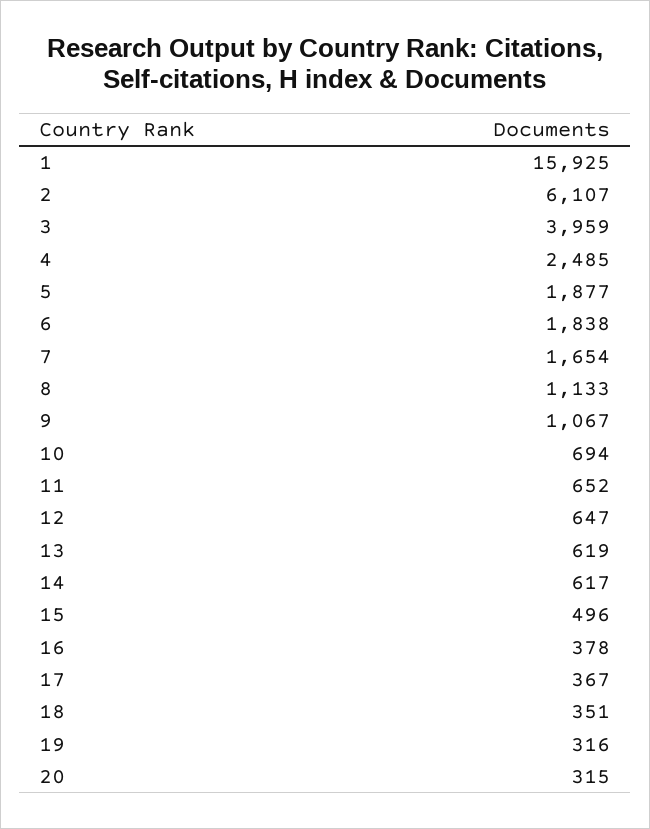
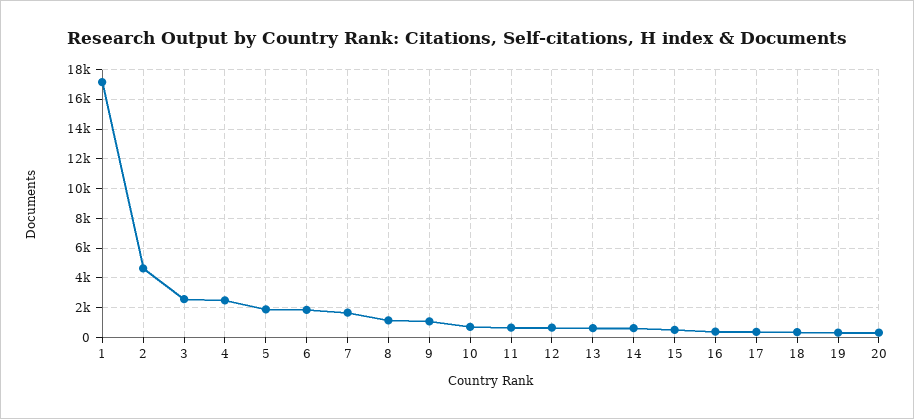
  {
-   "1": 15925,
+   "1": 17000,
-   "2": 6107,
+   "2": 4500,
-   "3": 3959,
+   "3": 2500,
    "4": 2485,
    "5": 1877,
    "6": 1838,
    "7": 1654,
    "8": 1133,
    "9": 1067,
    "10": 694,
    "11": 652,
    "12": 647,
    "13": 619,
    "14": 617,
    "15": 496,
    "16": 378,
    "17": 367,
    "18": 351,
    "19": 316,
    "20": 315
  }

